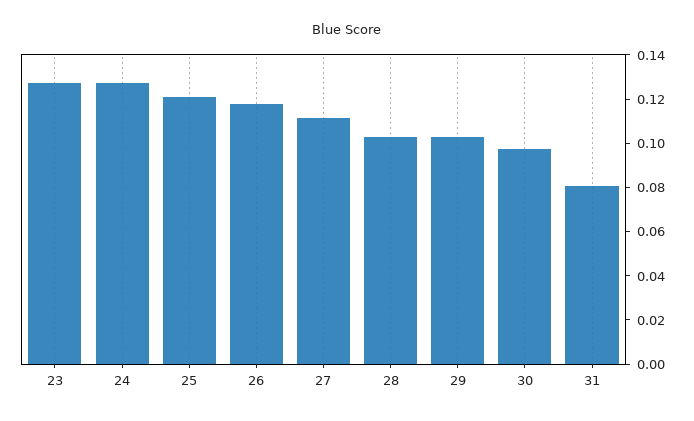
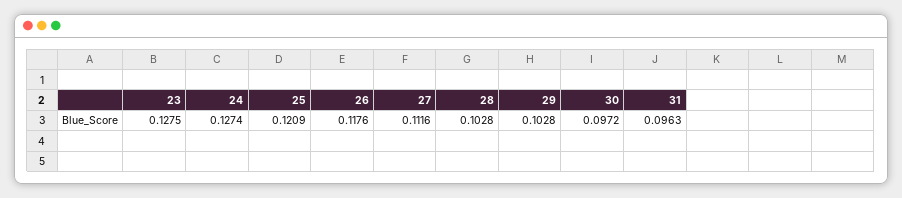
  {
    "23": 0.1275,
    "24": 0.1274,
    "25": 0.1209,
    "26": 0.1176,
    "27": 0.1116,
    "28": 0.1028,
    "29": 0.1028,
    "30": 0.0972,
-   "31": 0.08
+   "31": 0.0963
  }

